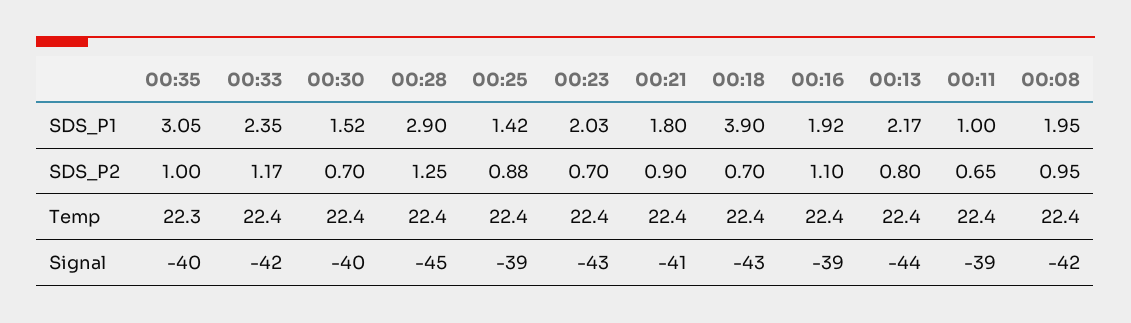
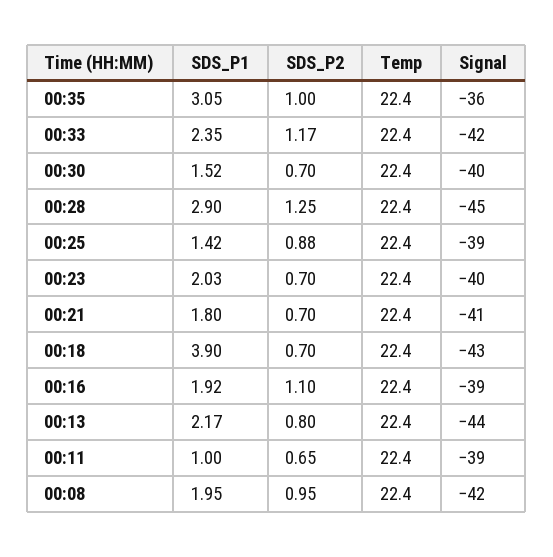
  {
    "00:35": {
      "SDS_P1": 3.05,
      "SDS_P2": 1,
-     "Temp": 22.3,
+     "Temp": 22.4,
-     "Signal": -40
+     "Signal": -36
    },
    "00:33": {
      "SDS_P1": 2.35,
      "SDS_P2": 1.17,
      "Temp": 22.4,
      "Signal": -42
    },
    "00:30": {
      "SDS_P1": 1.52,
      "SDS_P2": 0.7,
      "Temp": 22.4,
      "Signal": -40
    },
    "00:28": {
      "SDS_P1": 2.9,
      "SDS_P2": 1.25,
      "Temp": 22.4,
      "Signal": -45
    },
    "00:25": {
      "SDS_P1": 1.42,
      "SDS_P2": 0.88,
      "Temp": 22.4,
      "Signal": -39
    },
    "00:23": {
      "SDS_P1": 2.03,
      "SDS_P2": 0.7,
      "Temp": 22.4,
-     "Signal": -43
+     "Signal": -40
    },
    "00:21": {
      "SDS_P1": 1.8,
-     "SDS_P2": 0.9,
+     "SDS_P2": 0.7,
      "Temp": 22.4,
      "Signal": -41
    },
    "00:18": {
      "SDS_P1": 3.9,
      "SDS_P2": 0.7,
      "Temp": 22.4,
      "Signal": -43
    },
    "00:16": {
      "SDS_P1": 1.92,
      "SDS_P2": 1.1,
      "Temp": 22.4,
      "Signal": -39
    },
    "00:13": {
      "SDS_P1": 2.17,
      "SDS_P2": 0.8,
      "Temp": 22.4,
      "Signal": -44
    },
    "00:11": {
      "SDS_P1": 1,
      "SDS_P2": 0.65,
      "Temp": 22.4,
      "Signal": -39
    },
    "00:08": {
      "SDS_P1": 1.95,
      "SDS_P2": 0.95,
      "Temp": 22.4,
      "Signal": -42
    }
  }

